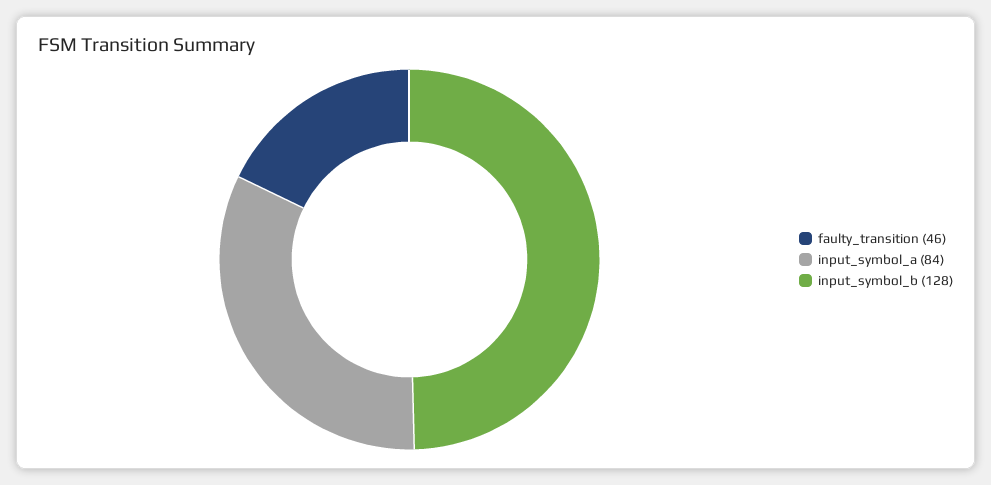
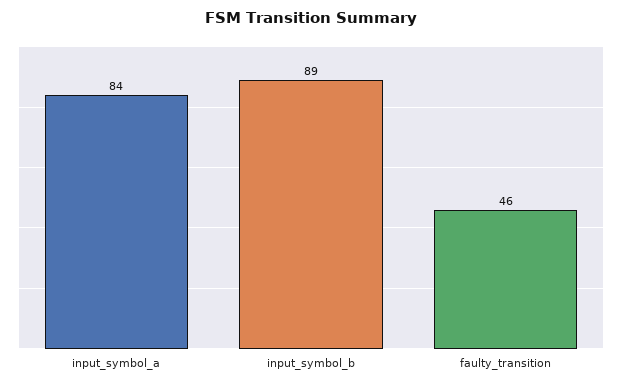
  {
    "faulty_transition": 46,
    "input_symbol_a": 84,
-   "input_symbol_b": 128
+   "input_symbol_b": 89
  }

